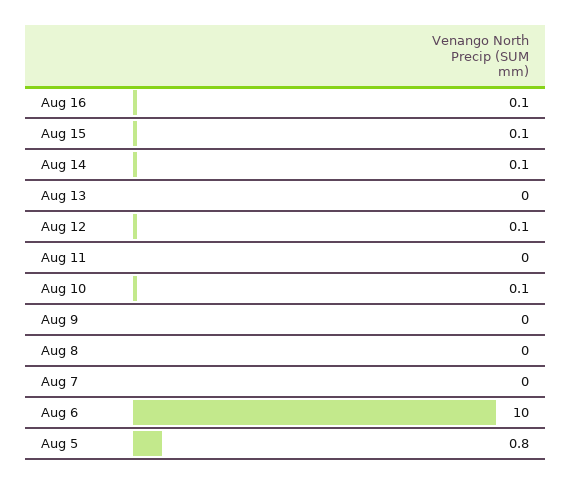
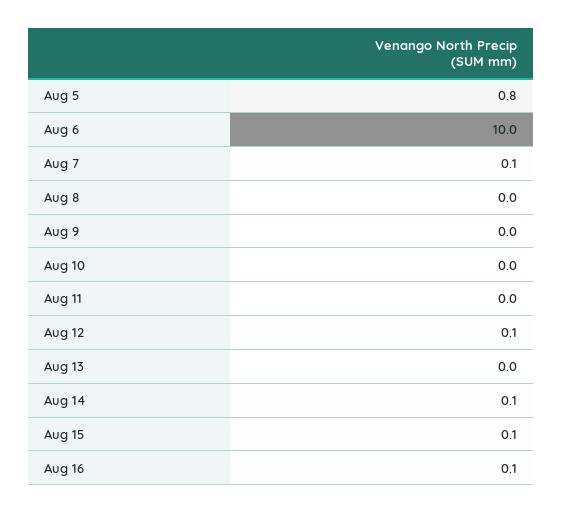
  {
    "Aug 16": 0.1,
    "Aug 15": 0.1,
    "Aug 14": 0.1,
    "Aug 13": 0,
    "Aug 12": 0.1,
    "Aug 11": 0,
-   "Aug 10": 0.1,
+   "Aug 10": 0,
    "Aug 9": 0,
    "Aug 8": 0,
-   "Aug 7": 0,
+   "Aug 7": 0.1,
    "Aug 6": 10,
    "Aug 5": 0.8
  }

